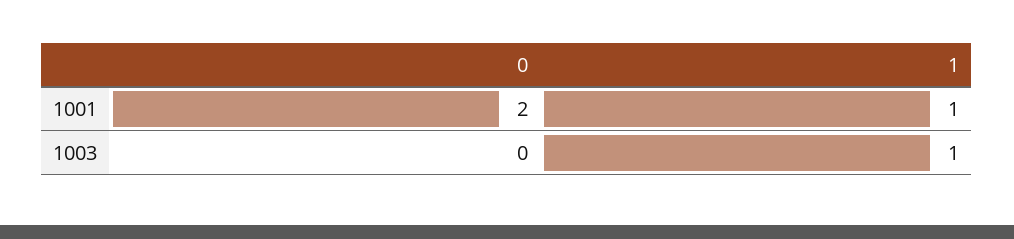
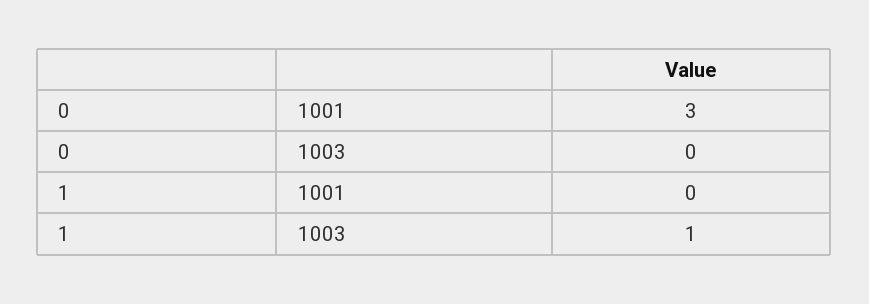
  {
    "0": {
-     "1001": 2,
+     "1001": 3,
      "1003": 0
    },
    "1": {
-     "1001": 1,
+     "1001": 0,
      "1003": 1
    }
  }

